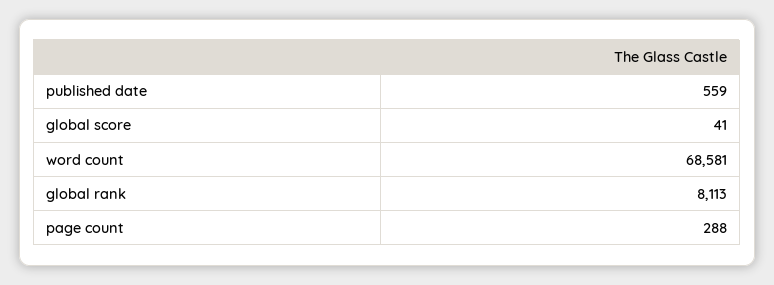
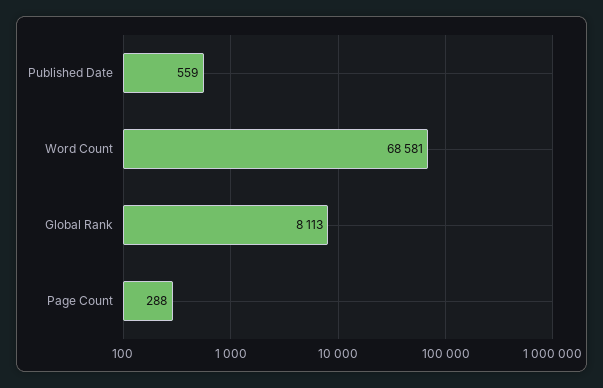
  {
    "published date": 559,
-   "global score": 41,
    "word count": 68581,
    "global rank": 8113,
    "page count": 288
  }

